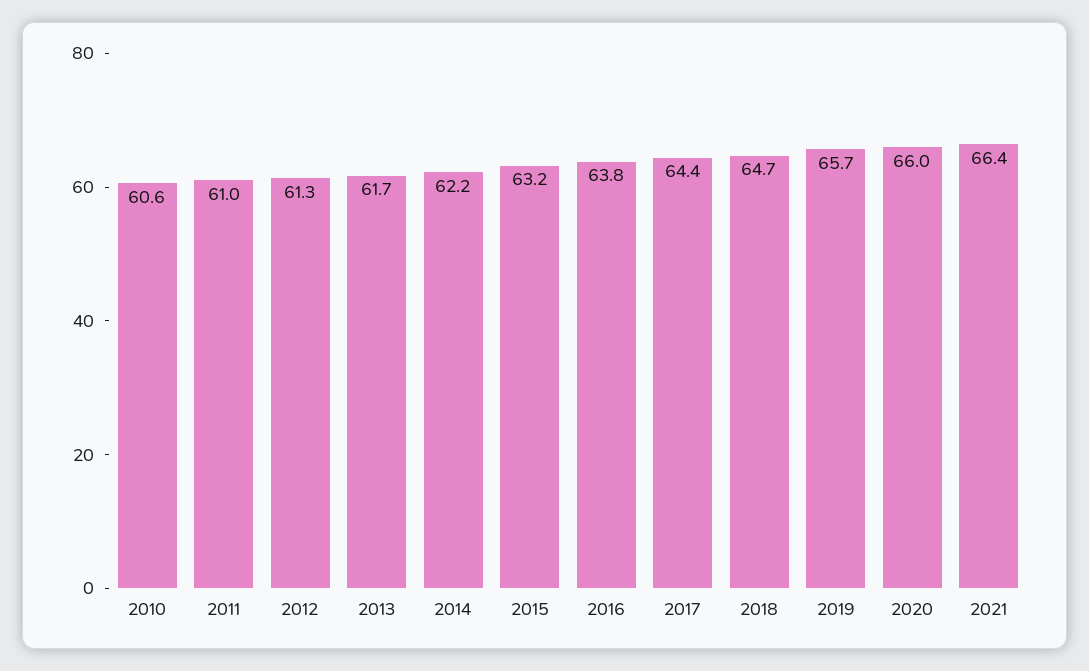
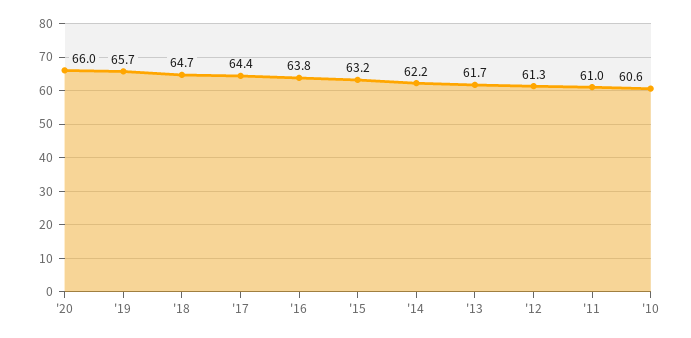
  {
    "2010": 60.6,
    "2011": 61,
    "2012": 61.3,
    "2013": 61.7,
    "2014": 62.2,
    "2015": 63.2,
    "2016": 63.8,
    "2017": 64.4,
    "2018": 64.7,
    "2019": 65.7,
-   "2020": 66,
+   "2020": 66
-   "2021": 66.4
  }

